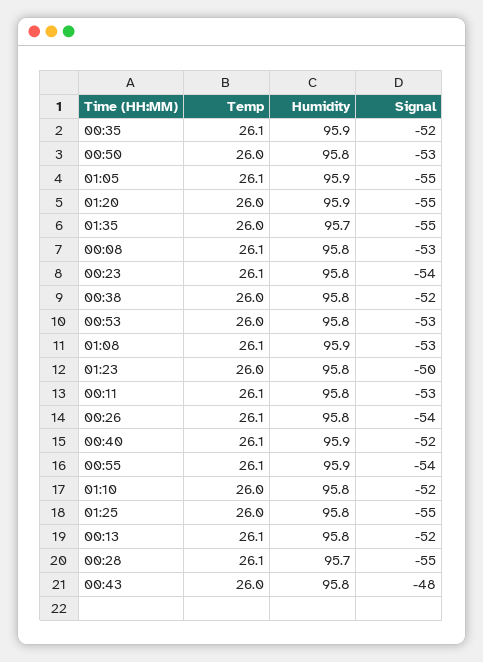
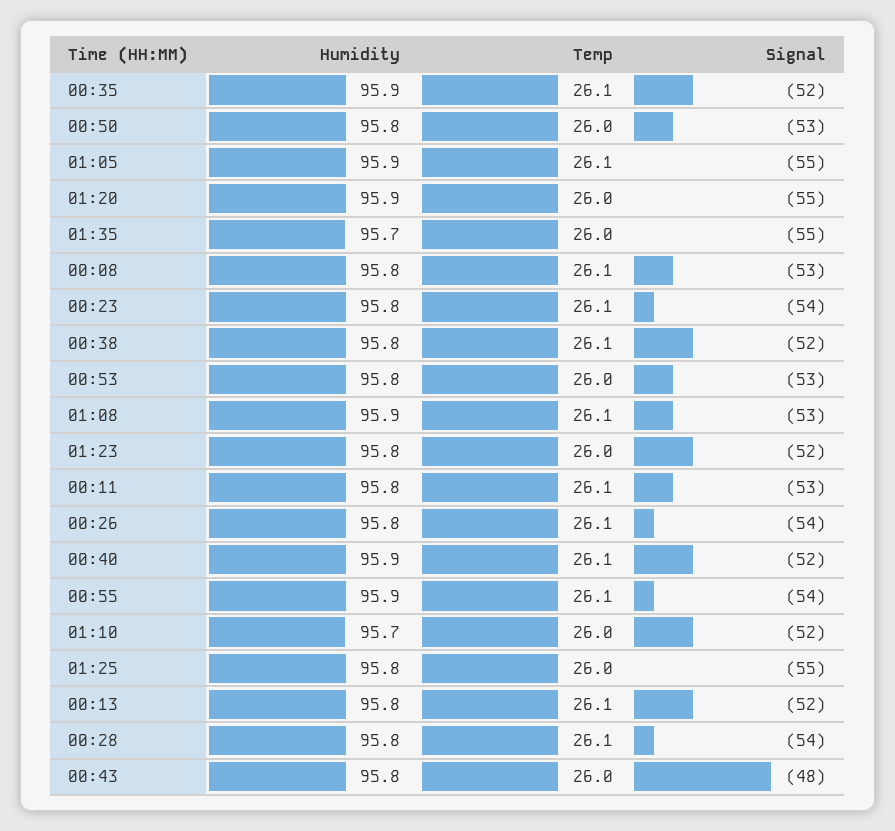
  {
    "Temp": {
      "00:35": 26.1,
      "00:50": 26,
      "01:05": 26.1,
      "01:20": 26,
      "01:35": 26,
      "00:08": 26.1,
      "00:23": 26.1,
-     "00:38": 26,
+     "00:38": 26.1,
      "00:53": 26,
      "01:08": 26.1,
      "01:23": 26,
      "00:11": 26.1,
      "00:26": 26.1,
      "00:40": 26.1,
      "00:55": 26.1,
      "01:10": 26,
      "01:25": 26,
      "00:13": 26.1,
      "00:28": 26.1,
      "00:43": 26
    },
    "Humidity": {
      "00:35": 95.9,
      "00:50": 95.8,
      "01:05": 95.9,
      "01:20": 95.9,
      "01:35": 95.7,
      "00:08": 95.8,
      "00:23": 95.8,
      "00:38": 95.8,
      "00:53": 95.8,
      "01:08": 95.9,
      "01:23": 95.8,
      "00:11": 95.8,
      "00:26": 95.8,
      "00:40": 95.9,
      "00:55": 95.9,
-     "01:10": 95.8,
+     "01:10": 95.7,
      "01:25": 95.8,
      "00:13": 95.8,
-     "00:28": 95.7,
+     "00:28": 95.8,
      "00:43": 95.8
    },
    "Signal": {
      "00:35": -52,
      "00:50": -53,
      "01:05": -55,
      "01:20": -55,
      "01:35": -55,
      "00:08": -53,
      "00:23": -54,
      "00:38": -52,
      "00:53": -53,
      "01:08": -53,
-     "01:23": -50,
+     "01:23": -52,
      "00:11": -53,
      "00:26": -54,
      "00:40": -52,
      "00:55": -54,
      "01:10": -52,
      "01:25": -55,
      "00:13": -52,
-     "00:28": -55,
+     "00:28": -54,
      "00:43": -48
    }
  }

